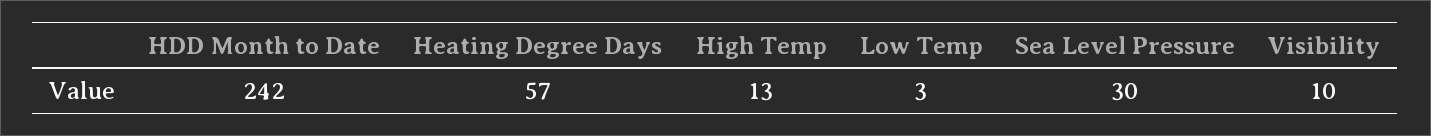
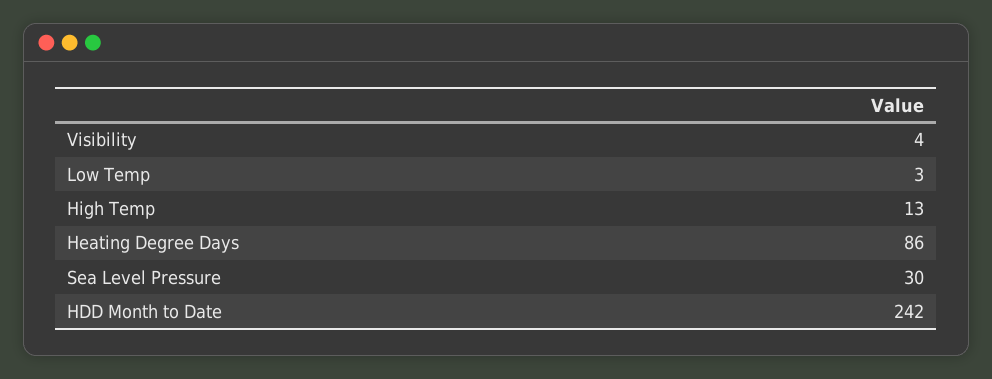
  {
    "HDD Month to Date": 242,
-   "Heating Degree Days": 57,
+   "Heating Degree Days": 86,
    "High Temp": 13,
    "Low Temp": 3,
    "Sea Level Pressure": 30,
-   "Visibility": 10
+   "Visibility": 4
  }

